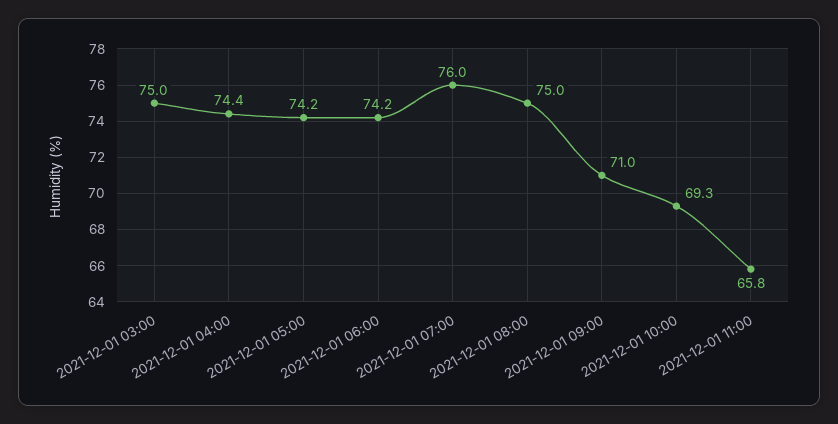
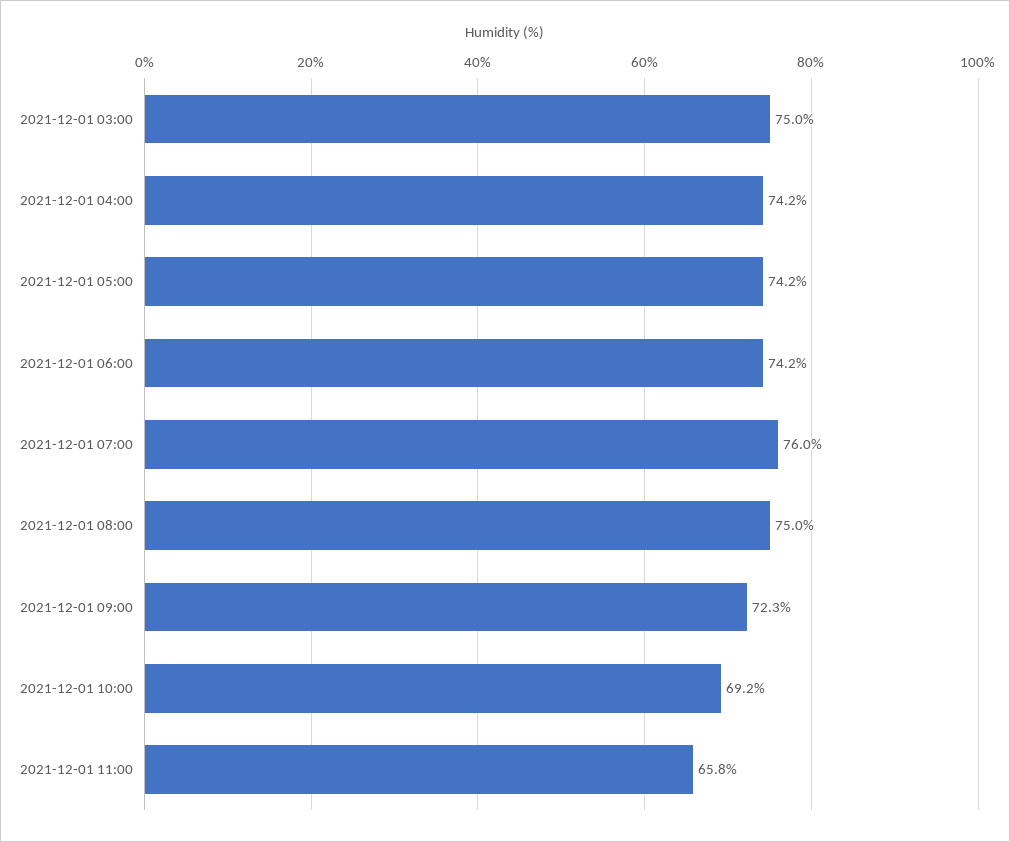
  {
    "2021-12-01 03:00": 75,
-   "2021-12-01 04:00": 74.4,
+   "2021-12-01 04:00": 74.2,
    "2021-12-01 05:00": 74.2,
    "2021-12-01 06:00": 74.2,
    "2021-12-01 07:00": 76,
    "2021-12-01 08:00": 75,
-   "2021-12-01 09:00": 71,
+   "2021-12-01 09:00": 72.3,
-   "2021-12-01 10:00": 69.3,
+   "2021-12-01 10:00": 69.2,
    "2021-12-01 11:00": 65.8
  }

